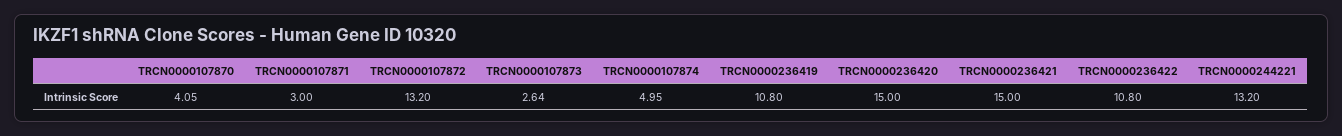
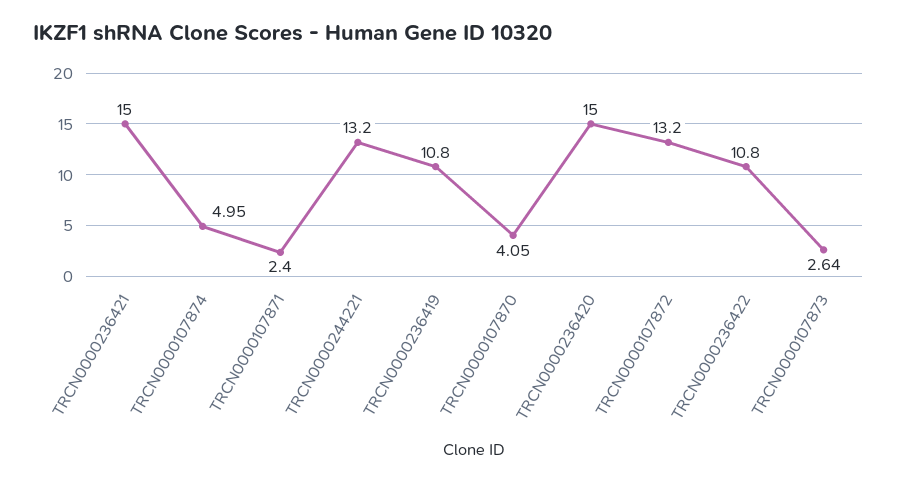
  {
    "TRCN0000107870": 4.05,
-   "TRCN0000107871": 3,
+   "TRCN0000107871": 2.4,
    "TRCN0000107872": 13.2,
    "TRCN0000107873": 2.64,
    "TRCN0000107874": 4.95,
    "TRCN0000236419": 10.8,
    "TRCN0000236420": 15,
    "TRCN0000236421": 15,
    "TRCN0000236422": 10.8,
    "TRCN0000244221": 13.2
  }

